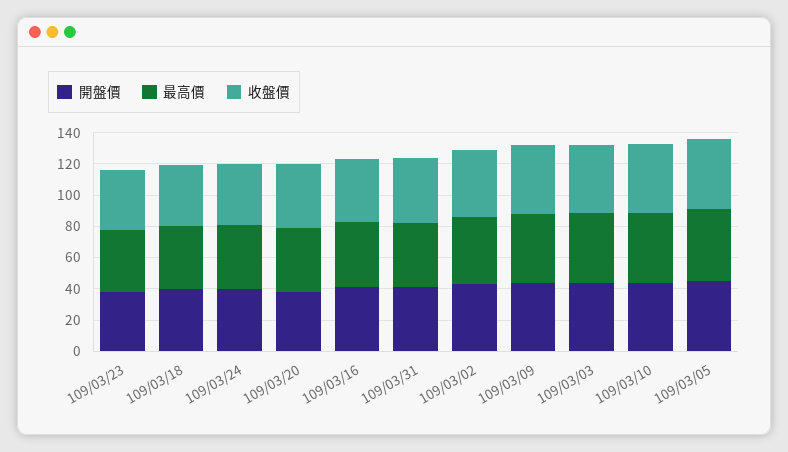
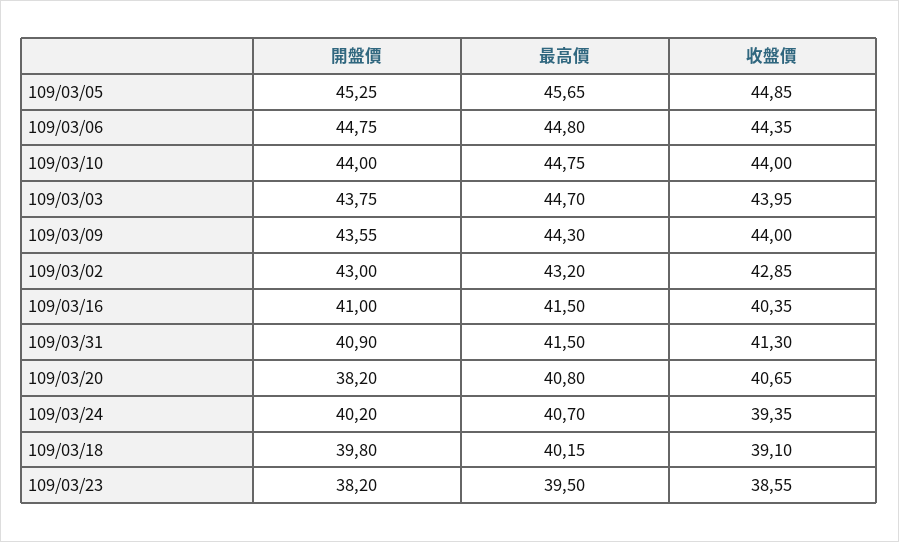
  {
    "開盤價": {
      "109/03/23": 38.2,
      "109/03/18": 39.8,
      "109/03/24": 40.2,
      "109/03/20": 38.2,
      "109/03/16": 41,
      "109/03/31": 40.9,
      "109/03/02": 43,
      "109/03/09": 43.55,
      "109/03/03": 43.75,
      "109/03/10": 44,
-     "109/03/05": 45.25
+     "109/03/05": 45.25,
+     "109/03/06": 44.75
    },
    "最高價": {
      "109/03/23": 39.5,
      "109/03/18": 40.15,
      "109/03/24": 40.7,
      "109/03/20": 40.8,
      "109/03/16": 41.5,
      "109/03/31": 41.5,
      "109/03/02": 43.2,
      "109/03/09": 44.3,
      "109/03/03": 44.7,
      "109/03/10": 44.75,
-     "109/03/05": 45.65
+     "109/03/05": 45.65,
+     "109/03/06": 44.8
    },
    "收盤價": {
      "109/03/23": 38.55,
      "109/03/18": 39.1,
      "109/03/24": 39.35,
      "109/03/20": 40.65,
      "109/03/16": 40.35,
      "109/03/31": 41.3,
      "109/03/02": 42.85,
      "109/03/09": 44,
      "109/03/03": 43.95,
      "109/03/10": 44,
-     "109/03/05": 44.85
+     "109/03/05": 44.85,
+     "109/03/06": 44.35
    }
  }

